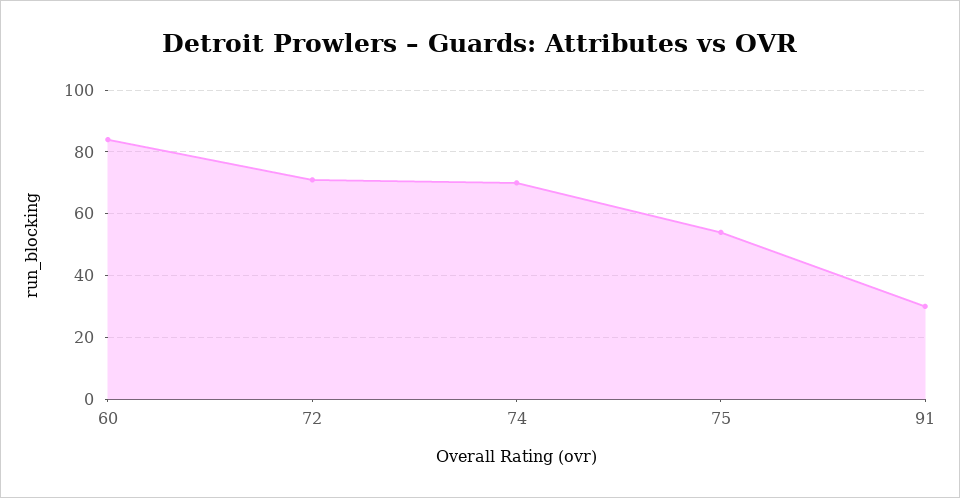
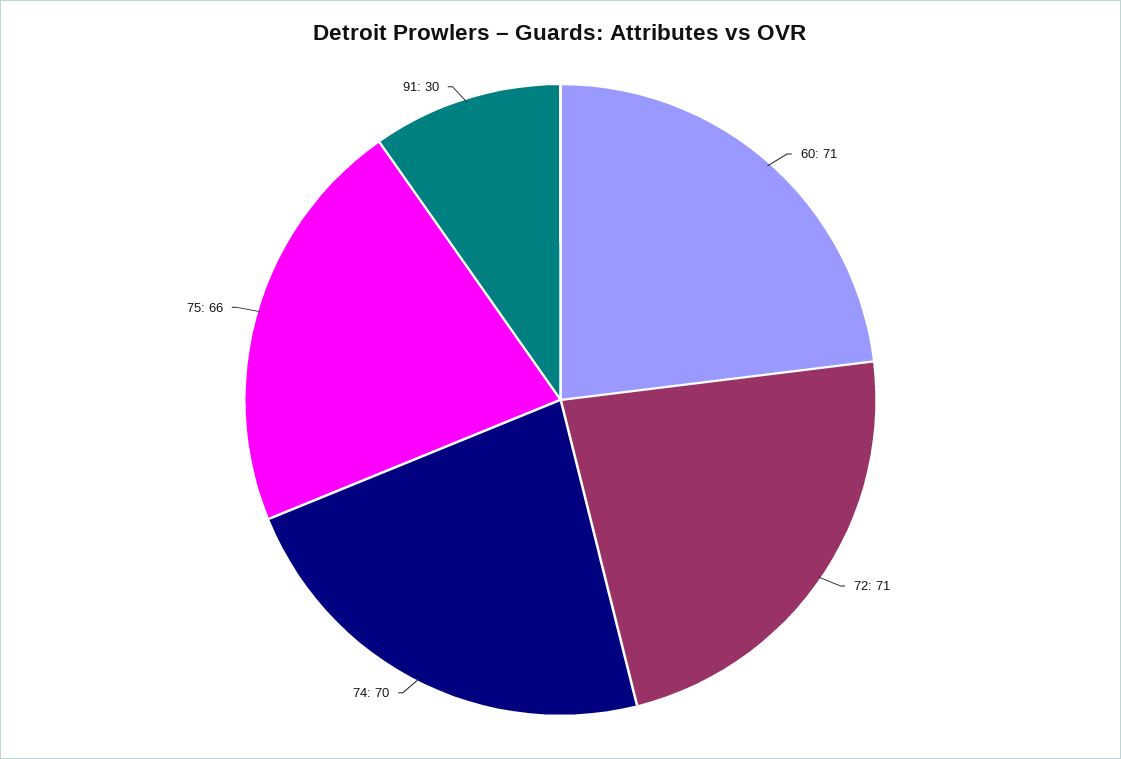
  {
-   "60": 85,
+   "60": 71,
    "72": 71,
    "74": 70,
-   "75": 55,
+   "75": 66,
    "91": 30
  }

